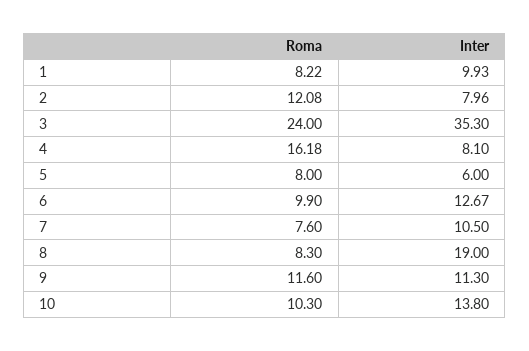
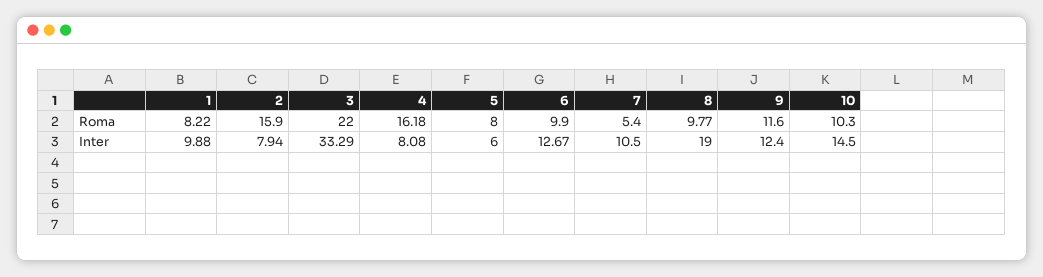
  {
    "Roma": {
      "1": 8.22,
-     "2": 12.08,
+     "2": 15.9,
-     "3": 24,
+     "3": 22,
      "4": 16.18,
      "5": 8,
      "6": 9.9,
-     "7": 7.6,
+     "7": 5.4,
-     "8": 8.3,
+     "8": 9.77,
      "9": 11.6,
      "10": 10.3
    },
    "Inter": {
-     "1": 9.93,
+     "1": 9.88,
-     "2": 7.96,
+     "2": 7.94,
-     "3": 35.3,
+     "3": 33.29,
-     "4": 8.1,
+     "4": 8.08,
      "5": 6,
      "6": 12.67,
      "7": 10.5,
      "8": 19,
-     "9": 11.3,
+     "9": 12.4,
-     "10": 13.8
+     "10": 14.5
    }
  }

